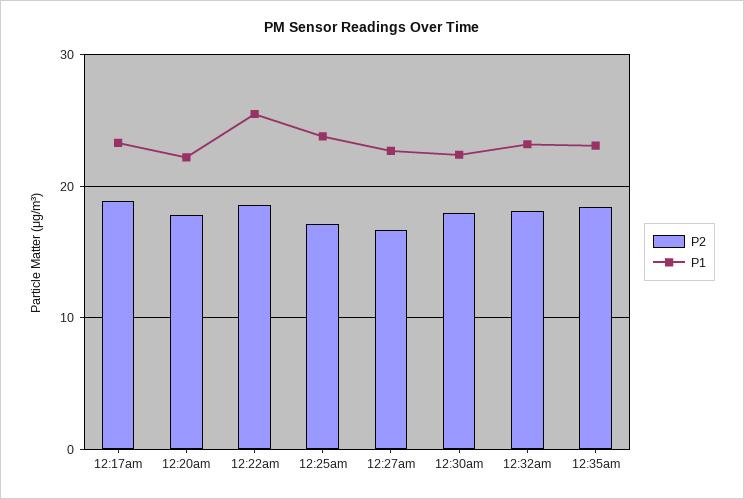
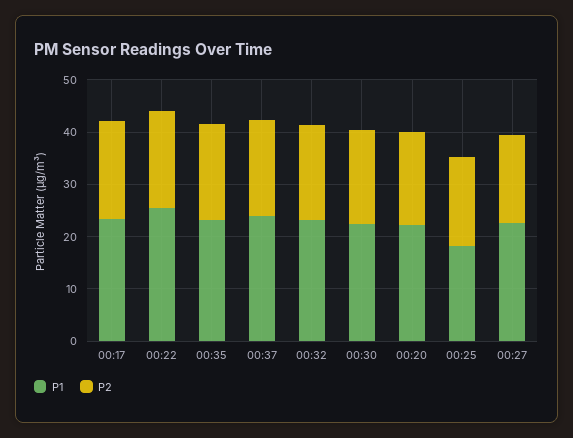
  {
    "P2": {
      "12:17am": 19,
      "12:20am": 18,
      "12:22am": 19,
      "12:25am": 17,
      "12:27am": 17,
      "12:30am": 18,
      "12:32am": 18,
-     "12:35am": 18
+     "12:35am": 18,
+     "00:37": 18
    },
    "P1": {
      "12:17am": 23,
      "12:20am": 22,
      "12:22am": 26,
-     "12:25am": 24,
+     "12:25am": 18,
      "12:27am": 23,
      "12:30am": 22,
      "12:32am": 23,
-     "12:35am": 23
+     "12:35am": 23,
+     "00:37": 24
    }
  }

